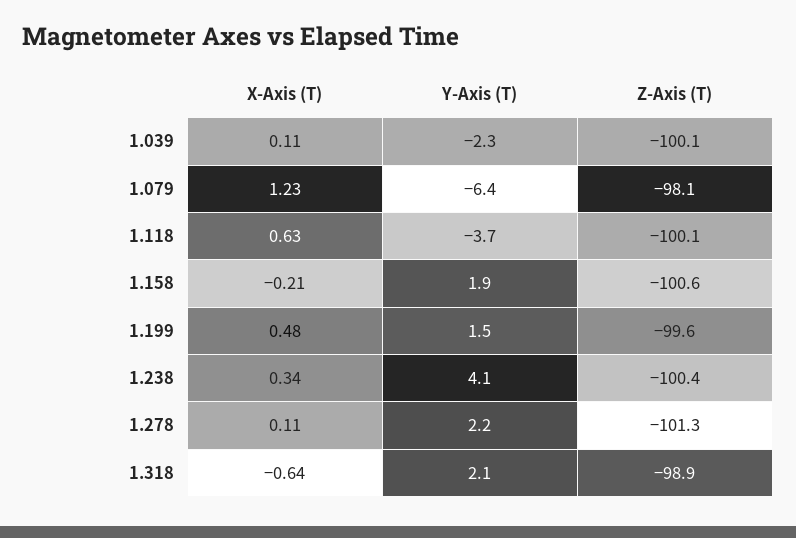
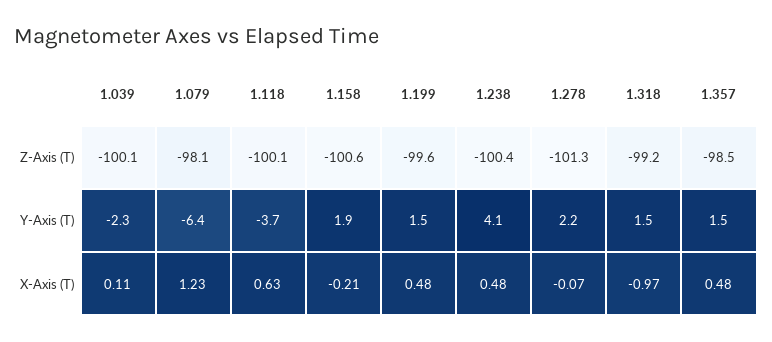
  {
    "X-Axis (T)": {
      "1.039": 0.11,
      "1.079": 1.23,
      "1.118": 0.63,
      "1.158": -0.21,
      "1.199": 0.48,
-     "1.238": 0.34,
+     "1.238": 0.48,
-     "1.278": 0.11,
+     "1.278": -0.07,
-     "1.318": -0.64
+     "1.318": -0.97,
+     "1.357": 0.48
    },
    "Y-Axis (T)": {
      "1.039": -2.3,
      "1.079": -6.4,
      "1.118": -3.7,
      "1.158": 1.9,
      "1.199": 1.5,
      "1.238": 4.1,
      "1.278": 2.2,
-     "1.318": 2.1
+     "1.318": 1.5,
+     "1.357": 1.5
    },
    "Z-Axis (T)": {
      "1.039": -100.1,
      "1.079": -98.1,
      "1.118": -100.1,
      "1.158": -100.6,
      "1.199": -99.6,
      "1.238": -100.4,
      "1.278": -101.3,
-     "1.318": -98.9
+     "1.318": -99.2,
+     "1.357": -98.5
    }
  }

